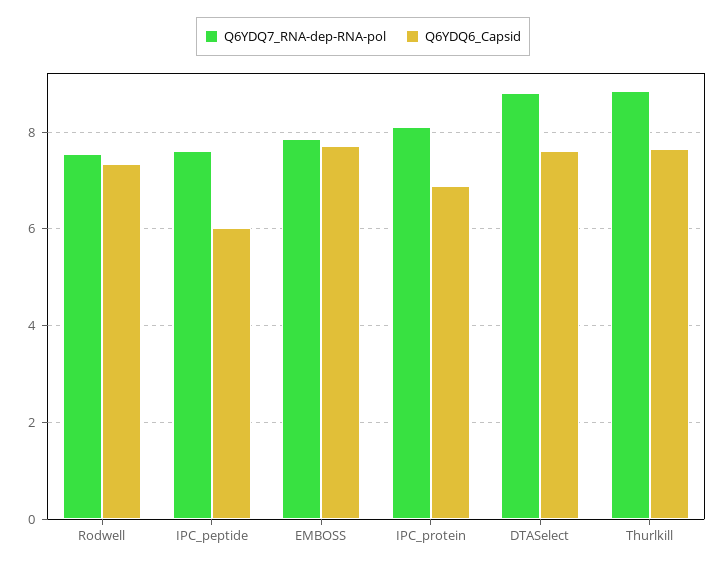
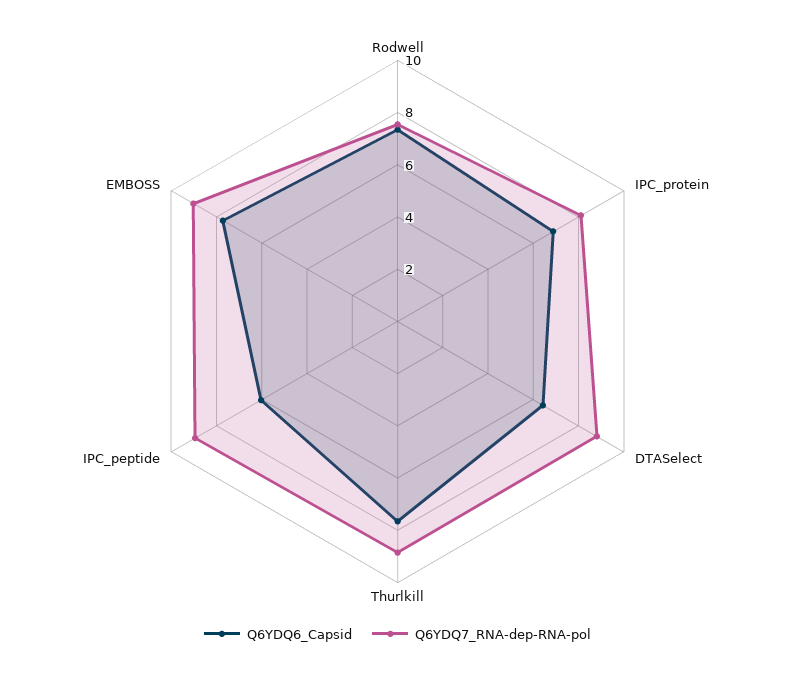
  {
    "Q6YDQ7_RNA-dep-RNA-pol": {
      "Rodwell": 7.6,
-     "IPC_peptide": 7.6,
+     "IPC_peptide": 9,
-     "EMBOSS": 7.8,
+     "EMBOSS": 9,
      "IPC_protein": 8.2,
      "DTASelect": 8.8,
      "Thurlkill": 8.8
    },
    "Q6YDQ6_Capsid": {
      "Rodwell": 7.4,
      "IPC_peptide": 6,
      "EMBOSS": 7.8,
      "IPC_protein": 6.8,
-     "DTASelect": 7.6,
+     "DTASelect": 6.5,
      "Thurlkill": 7.6
    }
  }

